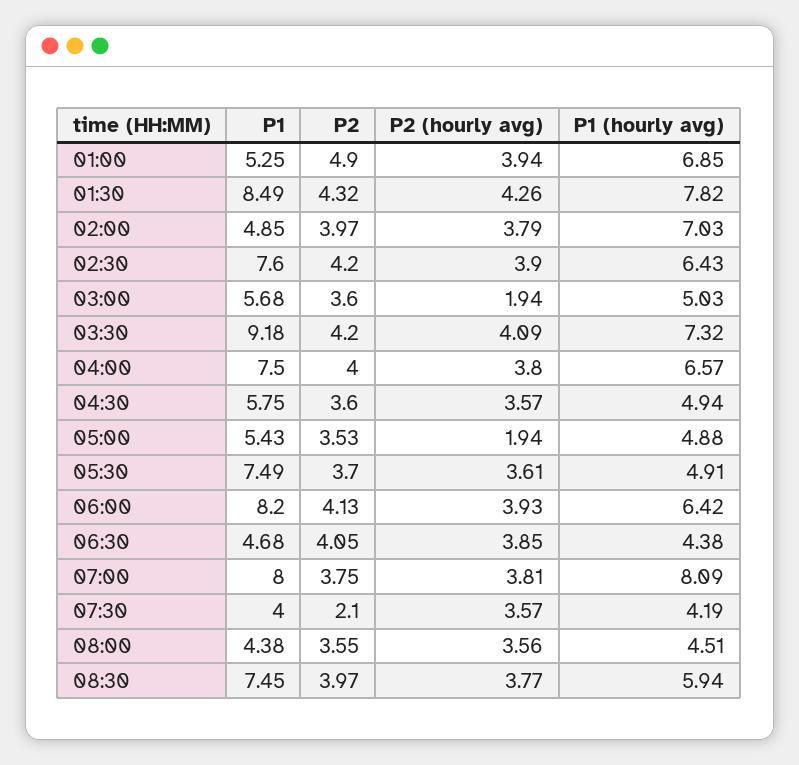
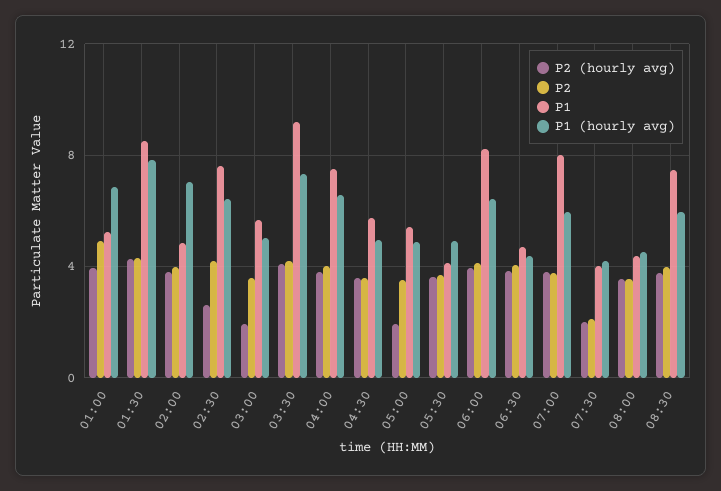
  {
    "P1": {
      "01:00": 5.25,
      "01:30": 8.49,
      "02:00": 4.85,
      "02:30": 7.6,
      "03:00": 5.68,
      "03:30": 9.18,
      "04:00": 7.5,
      "04:30": 5.75,
      "05:00": 5.43,
-     "05:30": 7.49,
+     "05:30": 4,
      "06:00": 8.2,
      "06:30": 4.68,
      "07:00": 8,
      "07:30": 4,
      "08:00": 4.38,
      "08:30": 7.45
    },
    "P2": {
      "01:00": 4.9,
      "01:30": 4.32,
      "02:00": 3.97,
      "02:30": 4.2,
      "03:00": 3.6,
      "03:30": 4.2,
      "04:00": 4,
      "04:30": 3.6,
      "05:00": 3.53,
      "05:30": 3.7,
      "06:00": 4.13,
      "06:30": 4.05,
      "07:00": 3.75,
      "07:30": 2.1,
      "08:00": 3.55,
      "08:30": 3.97
    },
    "P2 (hourly avg)": {
      "01:00": 3.94,
      "01:30": 4.26,
      "02:00": 3.79,
-     "02:30": 3.9,
+     "02:30": 2.5,
      "03:00": 1.94,
      "03:30": 4.09,
      "04:00": 3.8,
      "04:30": 3.57,
      "05:00": 1.94,
      "05:30": 3.61,
      "06:00": 3.93,
      "06:30": 3.85,
      "07:00": 3.81,
-     "07:30": 3.57,
+     "07:30": 2,
      "08:00": 3.56,
      "08:30": 3.77
    },
    "P1 (hourly avg)": {
      "01:00": 6.85,
      "01:30": 7.82,
      "02:00": 7.03,
      "02:30": 6.43,
      "03:00": 5.03,
      "03:30": 7.32,
      "04:00": 6.57,
      "04:30": 4.94,
      "05:00": 4.88,
      "05:30": 4.91,
      "06:00": 6.42,
      "06:30": 4.38,
-     "07:00": 8.09,
+     "07:00": 6,
      "07:30": 4.19,
      "08:00": 4.51,
      "08:30": 5.94
    }
  }

